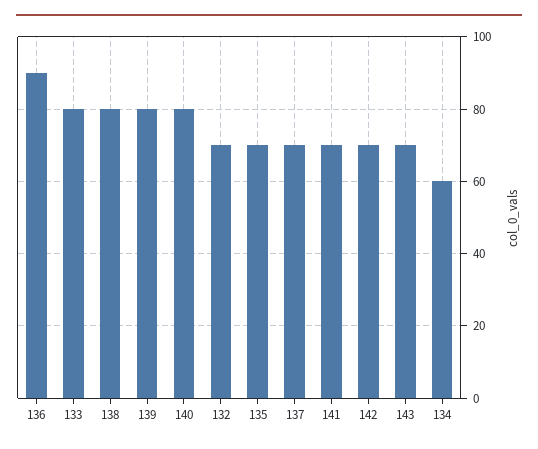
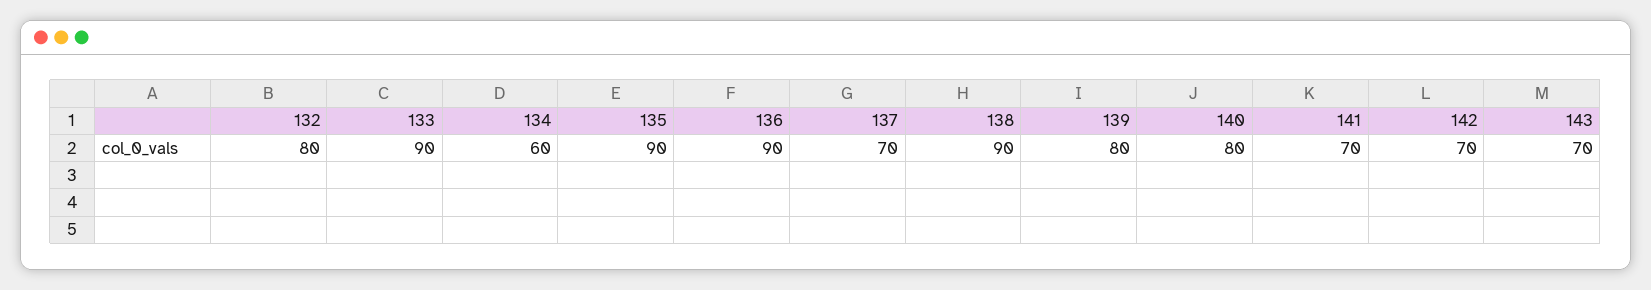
  {
    "136": 90,
-   "133": 80,
+   "133": 90,
-   "138": 80,
+   "138": 90,
    "139": 80,
    "140": 80,
-   "132": 70,
+   "132": 80,
-   "135": 70,
+   "135": 90,
    "137": 70,
    "141": 70,
    "142": 70,
    "143": 70,
    "134": 60
  }

